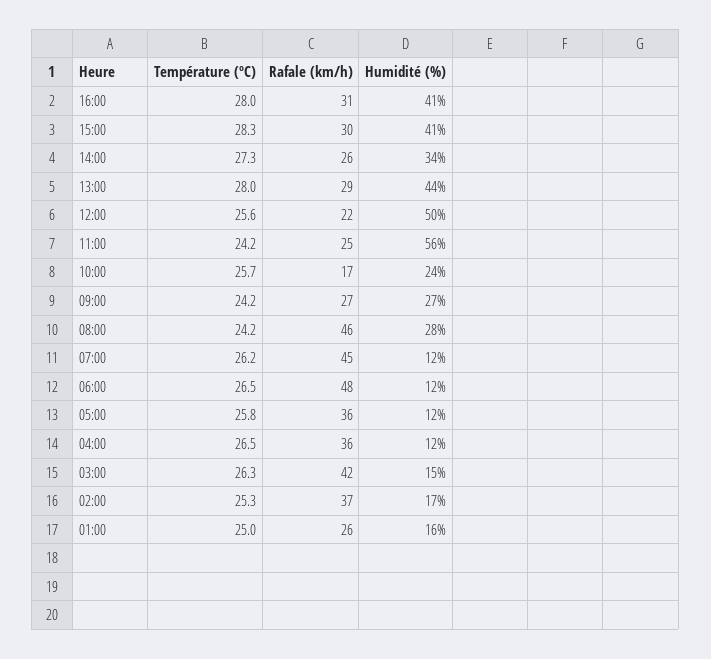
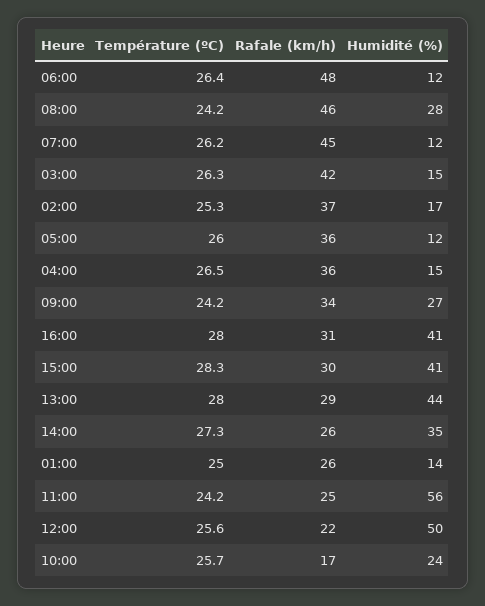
  {
    "Température (ºC)": {
      "16:00": 28,
      "15:00": 28.3,
      "14:00": 27.3,
      "13:00": 28,
      "12:00": 25.6,
      "11:00": 24.2,
      "10:00": 25.7,
      "09:00": 24.2,
      "08:00": 24.2,
      "07:00": 26.2,
-     "06:00": 26.5,
+     "06:00": 26.4,
-     "05:00": 25.8,
+     "05:00": 26,
      "04:00": 26.5,
      "03:00": 26.3,
      "02:00": 25.3,
      "01:00": 25
    },
    "Rafale (km/h)": {
      "16:00": 31,
      "15:00": 30,
      "14:00": 26,
      "13:00": 29,
      "12:00": 22,
      "11:00": 25,
      "10:00": 17,
-     "09:00": 27,
+     "09:00": 34,
      "08:00": 46,
      "07:00": 45,
      "06:00": 48,
      "05:00": 36,
      "04:00": 36,
      "03:00": 42,
      "02:00": 37,
      "01:00": 26
    },
    "Humidité (%)": {
      "16:00": 41,
      "15:00": 41,
-     "14:00": 34,
+     "14:00": 35,
      "13:00": 44,
      "12:00": 50,
      "11:00": 56,
      "10:00": 24,
      "09:00": 27,
      "08:00": 28,
      "07:00": 12,
      "06:00": 12,
      "05:00": 12,
-     "04:00": 12,
+     "04:00": 15,
      "03:00": 15,
      "02:00": 17,
-     "01:00": 16
+     "01:00": 14
    }
  }

